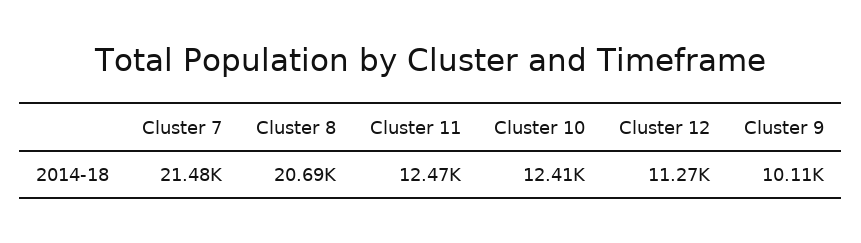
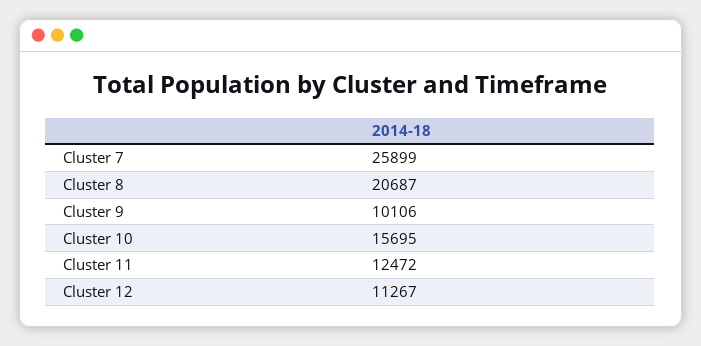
  {
-   "Cluster 7": 21480,
+   "Cluster 7": 25899,
    "Cluster 8": 20687,
    "Cluster 11": 12472,
-   "Cluster 10": 12410,
+   "Cluster 10": 15695,
    "Cluster 12": 11267,
    "Cluster 9": 10106
  }

